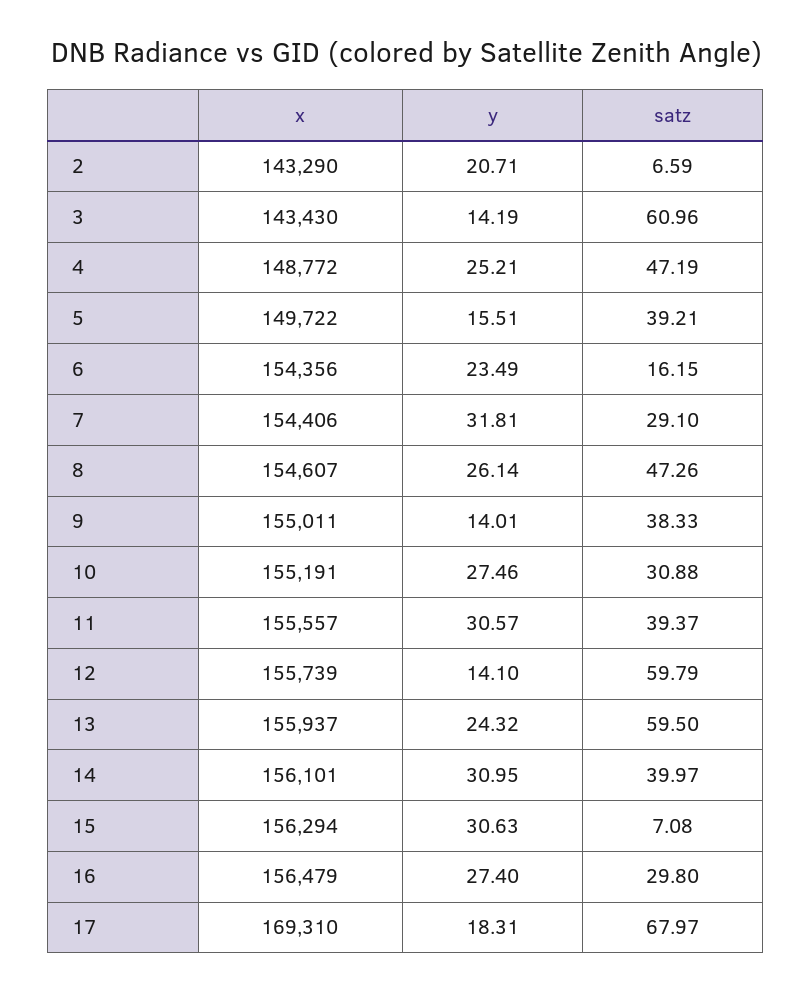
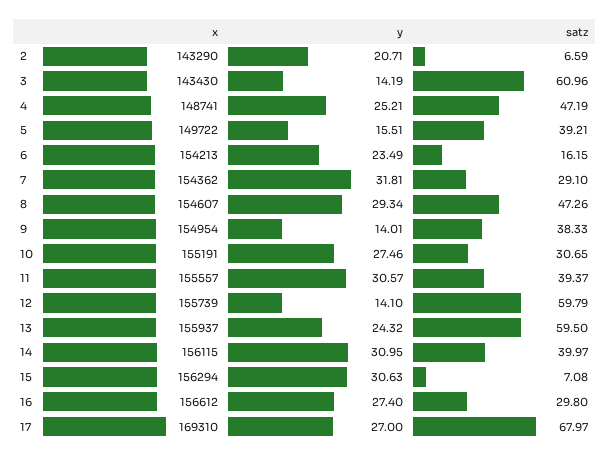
  {
    "x": {
      "2": 143290,
      "3": 143430,
-     "4": 148772,
+     "4": 148741,
      "5": 149722,
-     "6": 154356,
+     "6": 154213,
-     "7": 154406,
+     "7": 154362,
      "8": 154607,
-     "9": 155011,
+     "9": 154954,
      "10": 155191,
      "11": 155557,
      "12": 155739,
      "13": 155937,
-     "14": 156101,
+     "14": 156115,
      "15": 156294,
-     "16": 156479,
+     "16": 156612,
      "17": 169310
    },
    "y": {
      "2": 20.71,
      "3": 14.19,
      "4": 25.21,
      "5": 15.51,
      "6": 23.49,
      "7": 31.81,
-     "8": 26.14,
+     "8": 29.34,
      "9": 14.01,
      "10": 27.46,
      "11": 30.57,
      "12": 14.1,
      "13": 24.32,
      "14": 30.95,
      "15": 30.63,
      "16": 27.4,
-     "17": 18.31
+     "17": 27
    },
    "satz": {
      "2": 6.59,
      "3": 60.96,
      "4": 47.19,
      "5": 39.21,
      "6": 16.15,
      "7": 29.1,
      "8": 47.26,
      "9": 38.33,
-     "10": 30.88,
+     "10": 30.65,
      "11": 39.37,
      "12": 59.79,
      "13": 59.5,
      "14": 39.97,
      "15": 7.08,
      "16": 29.8,
      "17": 67.97
    }
  }

